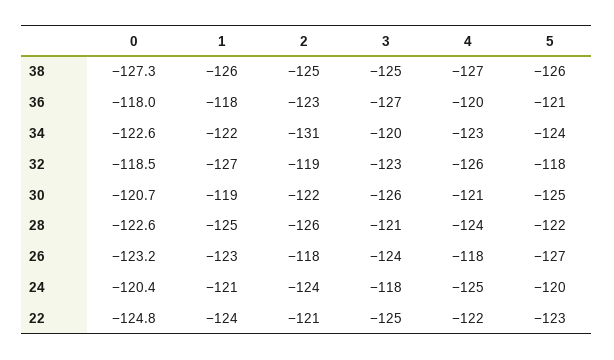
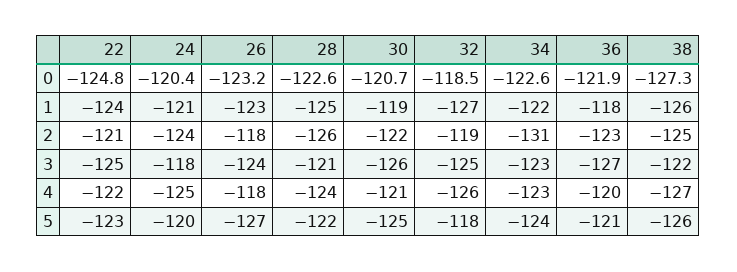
  {
    "0": {
      "38": -127.3,
-     "36": -118,
+     "36": -121.9,
      "34": -122.6,
      "32": -118.5,
      "30": -120.7,
      "28": -122.6,
      "26": -123.2,
      "24": -120.4,
      "22": -124.8
    },
    "1": {
      "38": -126,
      "36": -118,
      "34": -122,
      "32": -127,
      "30": -119,
      "28": -125,
      "26": -123,
      "24": -121,
      "22": -124
    },
    "2": {
      "38": -125,
      "36": -123,
      "34": -131,
      "32": -119,
      "30": -122,
      "28": -126,
      "26": -118,
      "24": -124,
      "22": -121
    },
    "3": {
-     "38": -125,
+     "38": -122,
      "36": -127,
-     "34": -120,
+     "34": -123,
-     "32": -123,
+     "32": -125,
      "30": -126,
      "28": -121,
      "26": -124,
      "24": -118,
      "22": -125
    },
    "4": {
      "38": -127,
      "36": -120,
      "34": -123,
      "32": -126,
      "30": -121,
      "28": -124,
      "26": -118,
      "24": -125,
      "22": -122
    },
    "5": {
      "38": -126,
      "36": -121,
      "34": -124,
      "32": -118,
      "30": -125,
      "28": -122,
      "26": -127,
      "24": -120,
      "22": -123
    }
  }

